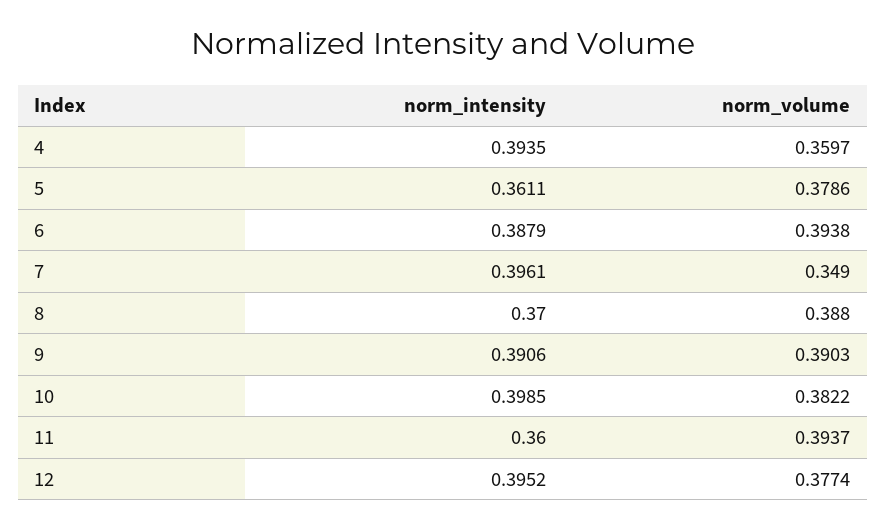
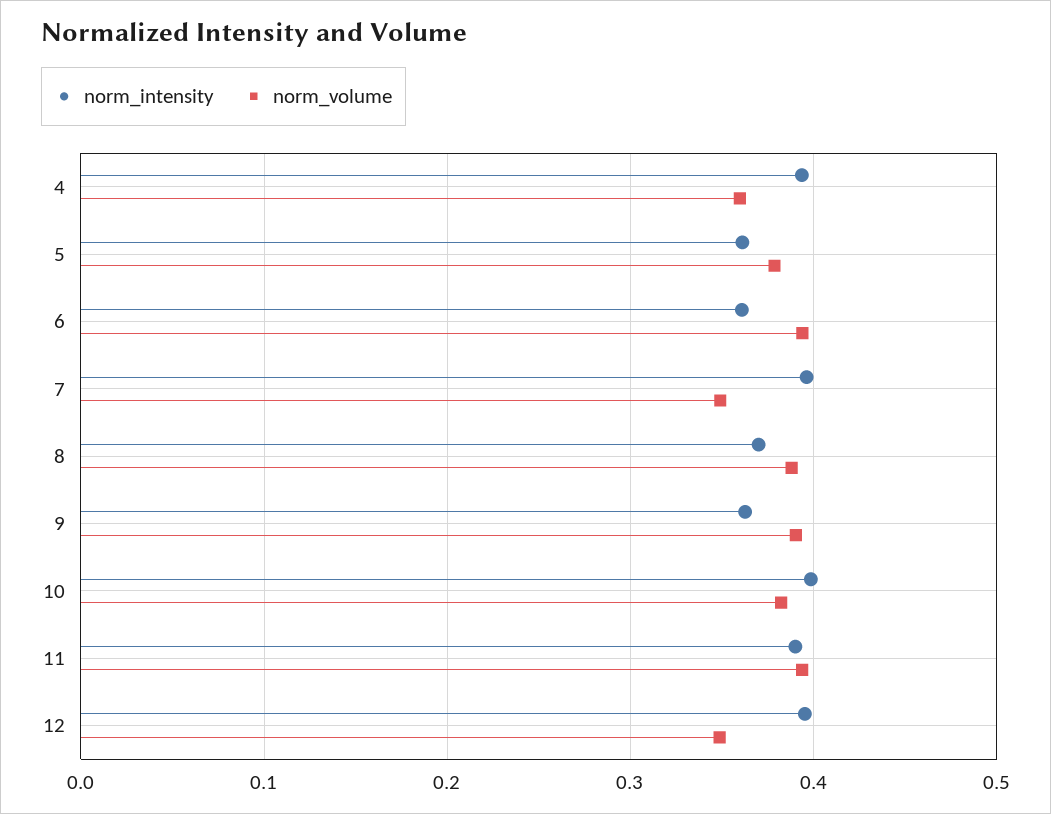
  {
    "norm_intensity": {
      "4": 0.3935,
      "5": 0.3611,
-     "6": 0.3879,
+     "6": 0.36,
      "7": 0.3961,
      "8": 0.37,
-     "9": 0.3906,
+     "9": 0.36,
      "10": 0.3985,
-     "11": 0.36,
+     "11": 0.39,
      "12": 0.3952
    },
    "norm_volume": {
      "4": 0.3597,
      "5": 0.3786,
      "6": 0.3938,
      "7": 0.349,
      "8": 0.388,
      "9": 0.3903,
      "10": 0.3822,
      "11": 0.3937,
-     "12": 0.3774
+     "12": 0.35
    }
  }

